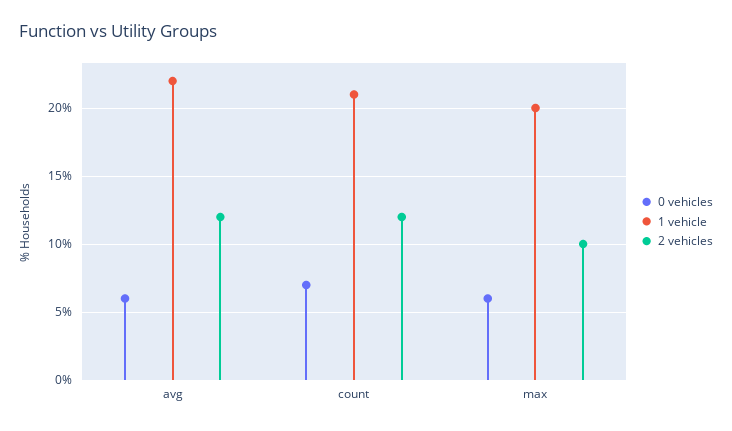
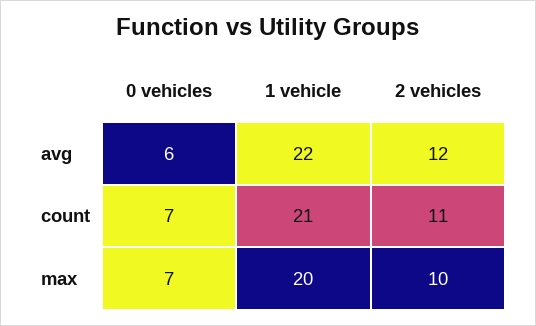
  {
    "0 vehicles": {
      "avg": 6,
      "count": 7,
-     "max": 6
+     "max": 7
    },
    "1 vehicle": {
      "avg": 22,
      "count": 21,
      "max": 20
    },
    "2 vehicles": {
      "avg": 12,
-     "count": 12,
+     "count": 11,
      "max": 10
    }
  }

